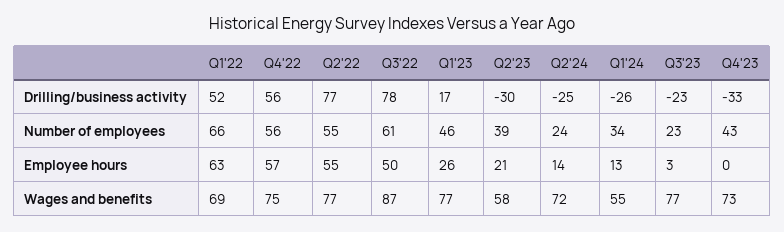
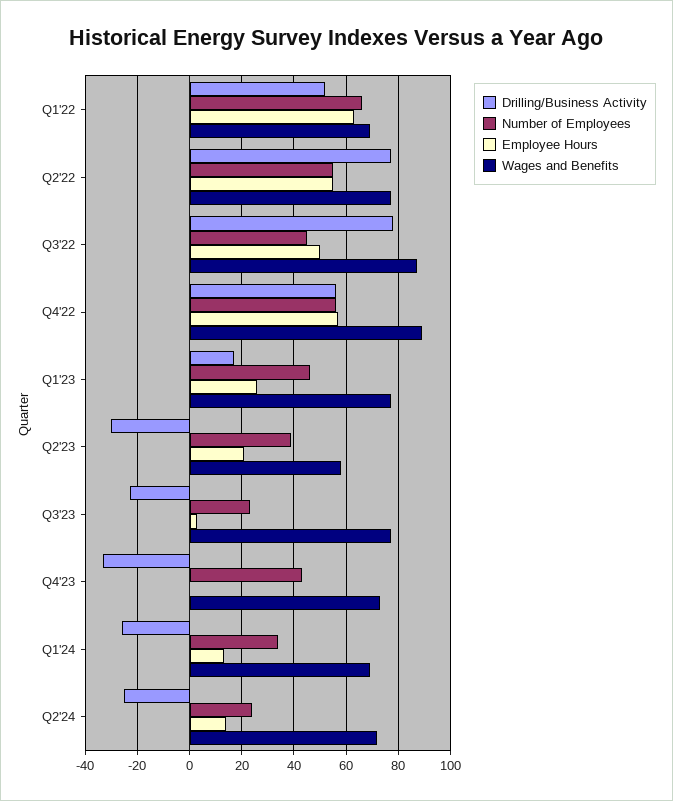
  {
    "Drilling/business activity": {
      "Q1'22": 52,
      "Q4'22": 56,
      "Q2'22": 77,
      "Q3'22": 78,
      "Q1'23": 17,
      "Q2'23": -30,
      "Q2'24": -25,
      "Q1'24": -26,
      "Q3'23": -23,
      "Q4'23": -33
    },
    "Number of employees": {
      "Q1'22": 66,
      "Q4'22": 56,
      "Q2'22": 55,
-     "Q3'22": 61,
+     "Q3'22": 45,
      "Q1'23": 46,
      "Q2'23": 39,
      "Q2'24": 24,
      "Q1'24": 34,
      "Q3'23": 23,
      "Q4'23": 43
    },
    "Employee hours": {
      "Q1'22": 63,
      "Q4'22": 57,
      "Q2'22": 55,
      "Q3'22": 50,
      "Q1'23": 26,
      "Q2'23": 21,
      "Q2'24": 14,
      "Q1'24": 13,
      "Q3'23": 3,
      "Q4'23": 0
    },
    "Wages and benefits": {
      "Q1'22": 69,
-     "Q4'22": 75,
+     "Q4'22": 90,
      "Q2'22": 77,
      "Q3'22": 87,
      "Q1'23": 77,
      "Q2'23": 58,
      "Q2'24": 72,
-     "Q1'24": 55,
+     "Q1'24": 70,
      "Q3'23": 77,
      "Q4'23": 73
    }
  }

